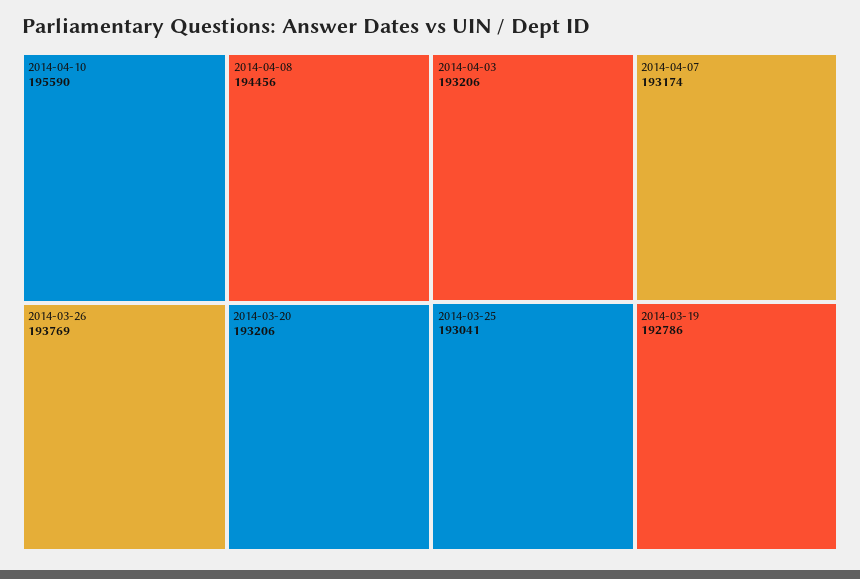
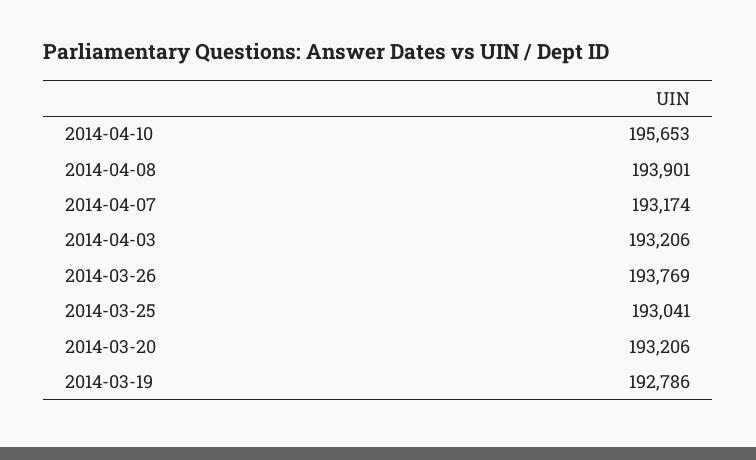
  {
-   "2014-04-10": 195590,
+   "2014-04-10": 195653,
-   "2014-04-08": 194456,
+   "2014-04-08": 193901,
    "2014-03-26": 193769,
    "2014-03-20": 193206,
    "2014-04-03": 193206,
    "2014-04-07": 193174,
    "2014-03-25": 193041,
    "2014-03-19": 192786
  }

